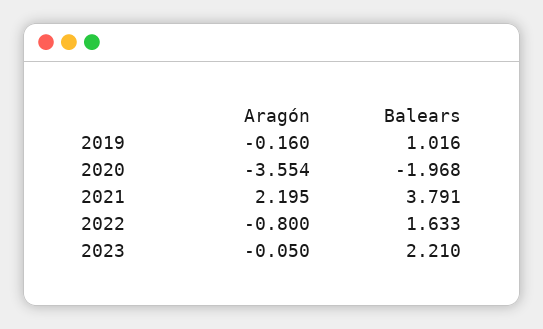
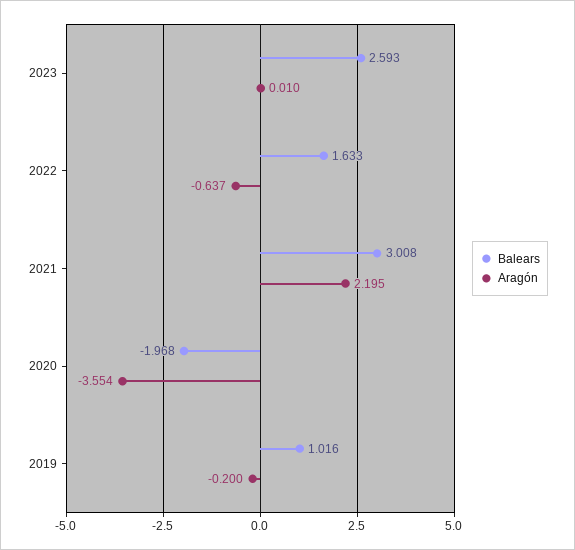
  {
    "Aragón": {
-     "2019": -0.16,
+     "2019": -0.2,
      "2020": -3.554,
      "2021": 2.195,
-     "2022": -0.8,
+     "2022": -0.637,
-     "2023": -0.05
+     "2023": 0.01
    },
    "Balears": {
      "2019": 1.016,
      "2020": -1.968,
-     "2021": 3.791,
+     "2021": 3.008,
      "2022": 1.633,
-     "2023": 2.21
+     "2023": 2.593
    }
  }

